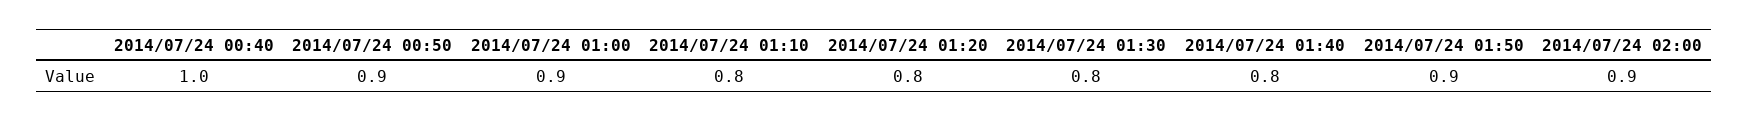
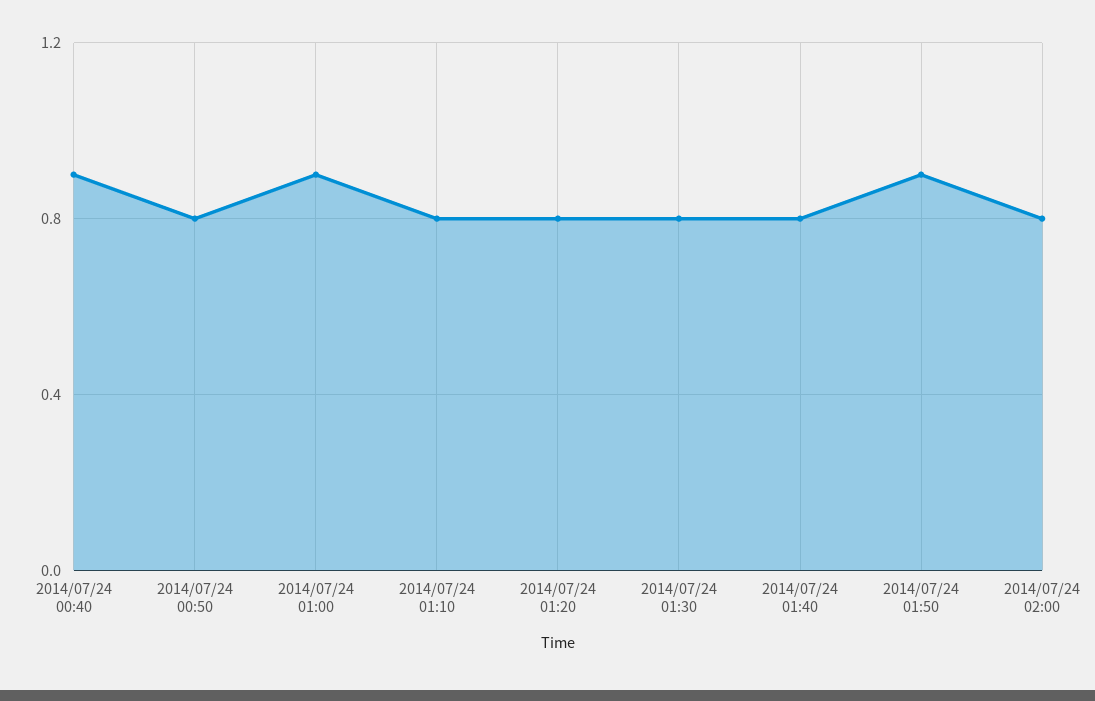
  {
-   "2014/07/24 00:40": 1,
+   "2014/07/24 00:40": 0.9,
-   "2014/07/24 00:50": 0.9,
+   "2014/07/24 00:50": 0.8,
    "2014/07/24 01:00": 0.9,
    "2014/07/24 01:10": 0.8,
    "2014/07/24 01:20": 0.8,
    "2014/07/24 01:30": 0.8,
    "2014/07/24 01:40": 0.8,
    "2014/07/24 01:50": 0.9,
-   "2014/07/24 02:00": 0.9
+   "2014/07/24 02:00": 0.8
  }

